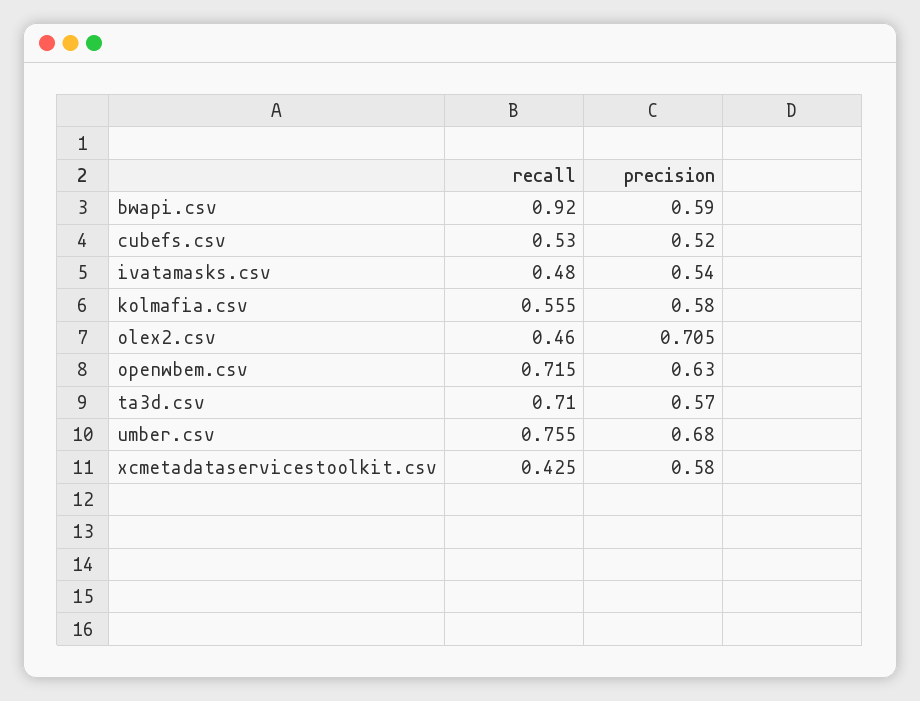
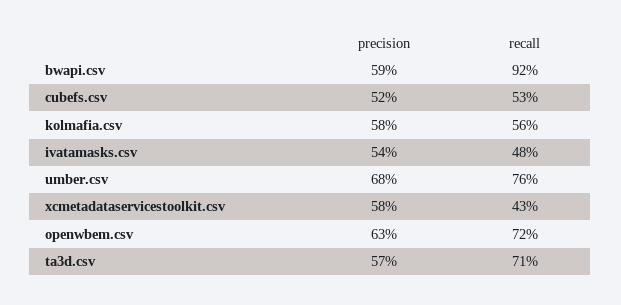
  {
    "recall": {
      "bwapi.csv": 0.92,
      "cubefs.csv": 0.53,
      "ivatamasks.csv": 0.48,
      "kolmafia.csv": 0.555,
-     "olex2.csv": 0.46,
      "openwbem.csv": 0.715,
      "ta3d.csv": 0.71,
      "umber.csv": 0.755,
      "xcmetadataservicestoolkit.csv": 0.425
    },
    "precision": {
      "bwapi.csv": 0.59,
      "cubefs.csv": 0.52,
      "ivatamasks.csv": 0.54,
      "kolmafia.csv": 0.58,
-     "olex2.csv": 0.705,
      "openwbem.csv": 0.63,
      "ta3d.csv": 0.57,
      "umber.csv": 0.68,
      "xcmetadataservicestoolkit.csv": 0.58
    }
  }

